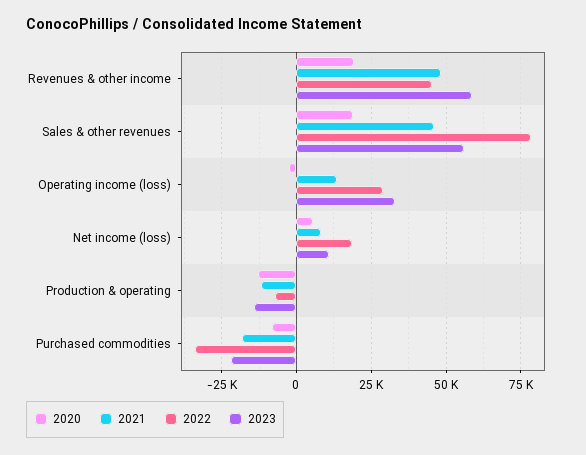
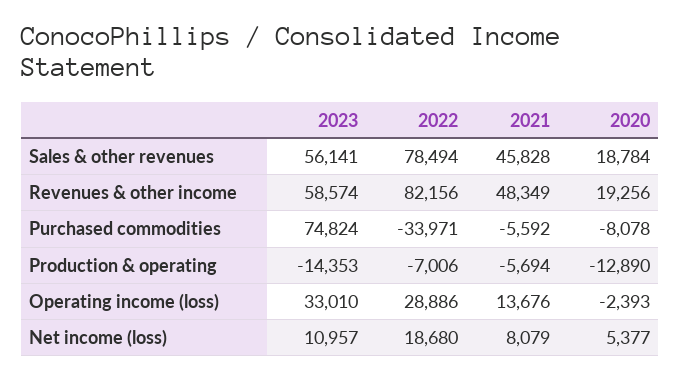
  {
    "2020": {
      "Revenues & other income": 19256,
      "Sales & other revenues": 18784,
      "Operating income (loss)": -2393,
      "Net income (loss)": 5377,
      "Production & operating": -12890,
      "Purchased commodities": -8078
    },
    "2021": {
      "Revenues & other income": 48349,
      "Sales & other revenues": 45828,
      "Operating income (loss)": 13676,
      "Net income (loss)": 8079,
-     "Production & operating": -12500,
+     "Production & operating": -5694,
-     "Purchased commodities": -17500
+     "Purchased commodities": -5592
    },
    "2022": {
-     "Revenues & other income": 45000,
+     "Revenues & other income": 82156,
      "Sales & other revenues": 78494,
      "Operating income (loss)": 28886,
      "Net income (loss)": 18680,
      "Production & operating": -7006,
      "Purchased commodities": -33971
    },
    "2023": {
      "Revenues & other income": 58574,
      "Sales & other revenues": 56141,
      "Operating income (loss)": 33010,
      "Net income (loss)": 10957,
      "Production & operating": -14353,
-     "Purchased commodities": -22500
+     "Purchased commodities": 74824
    }
  }

